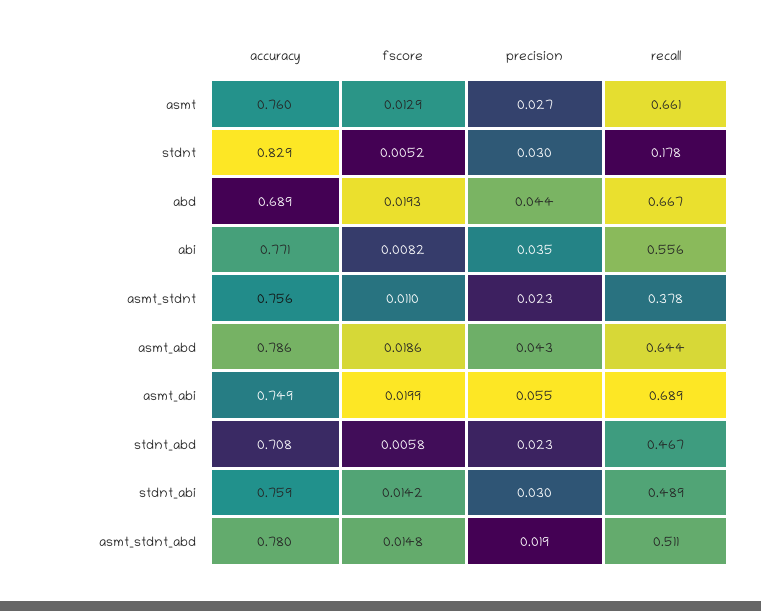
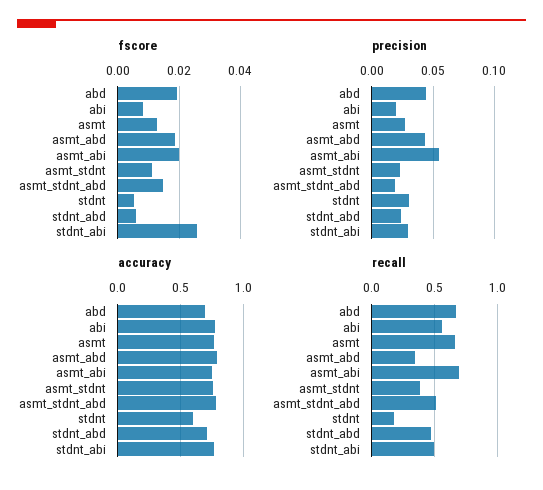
  {
    "accuracy": {
      "asmt": 0.76,
-     "stdnt": 0.829,
+     "stdnt": 0.6,
      "abd": 0.689,
      "abi": 0.771,
      "asmt_stdnt": 0.756,
      "asmt_abd": 0.786,
      "asmt_abi": 0.749,
      "stdnt_abd": 0.708,
      "stdnt_abi": 0.759,
      "asmt_stdnt_abd": 0.78
    },
    "fscore": {
      "asmt": 0.0129,
      "stdnt": 0.0052,
      "abd": 0.0193,
      "abi": 0.0082,
      "asmt_stdnt": 0.011,
      "asmt_abd": 0.0186,
      "asmt_abi": 0.0199,
      "stdnt_abd": 0.0058,
-     "stdnt_abi": 0.0142,
+     "stdnt_abi": 0.026,
      "asmt_stdnt_abd": 0.0148
    },
    "precision": {
      "asmt": 0.027,
      "stdnt": 0.03,
      "abd": 0.044,
-     "abi": 0.035,
+     "abi": 0.02,
      "asmt_stdnt": 0.023,
      "asmt_abd": 0.043,
      "asmt_abi": 0.055,
      "stdnt_abd": 0.023,
      "stdnt_abi": 0.03,
      "asmt_stdnt_abd": 0.019
    },
    "recall": {
      "asmt": 0.661,
      "stdnt": 0.178,
      "abd": 0.667,
      "abi": 0.556,
      "asmt_stdnt": 0.378,
-     "asmt_abd": 0.644,
+     "asmt_abd": 0.35,
      "asmt_abi": 0.689,
      "stdnt_abd": 0.467,
      "stdnt_abi": 0.489,
      "asmt_stdnt_abd": 0.511
    }
  }

